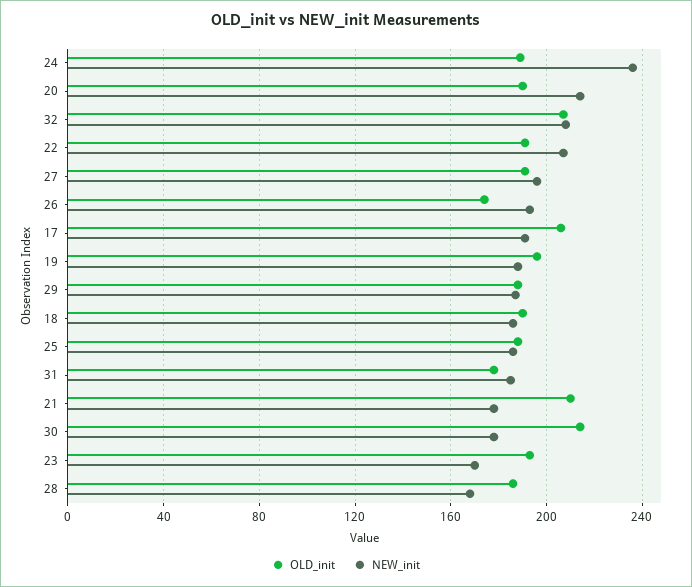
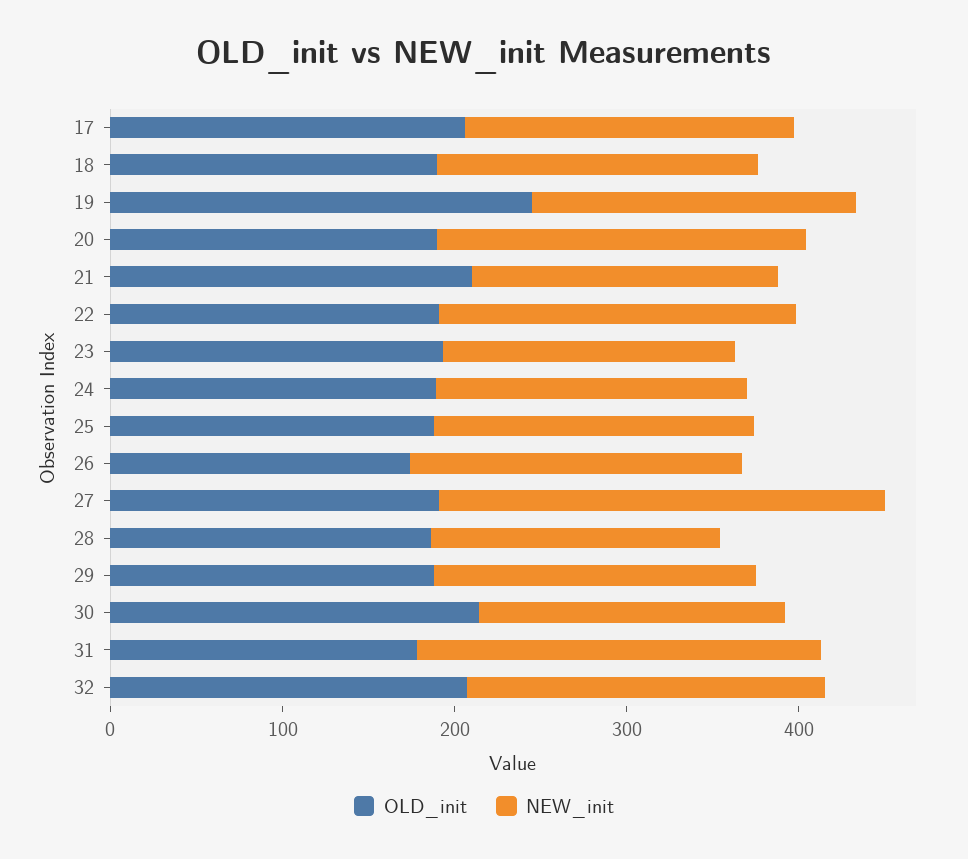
  {
    "OLD_init": {
      "24": 190,
      "20": 190,
      "32": 205,
      "22": 190,
      "27": 190,
      "26": 175,
      "17": 205,
-     "19": 195,
+     "19": 240,
      "29": 190,
      "18": 190,
      "25": 190,
      "31": 180,
      "21": 210,
      "30": 215,
      "23": 195,
      "28": 185
    },
    "NEW_init": {
-     "24": 235,
+     "24": 180,
      "20": 215,
      "32": 210,
      "22": 205,
-     "27": 195,
+     "27": 260,
      "26": 195,
      "17": 190,
      "19": 190,
      "29": 185,
      "18": 185,
      "25": 185,
-     "31": 185,
+     "31": 240,
      "21": 180,
      "30": 180,
      "23": 170,
      "28": 170
    }
  }

